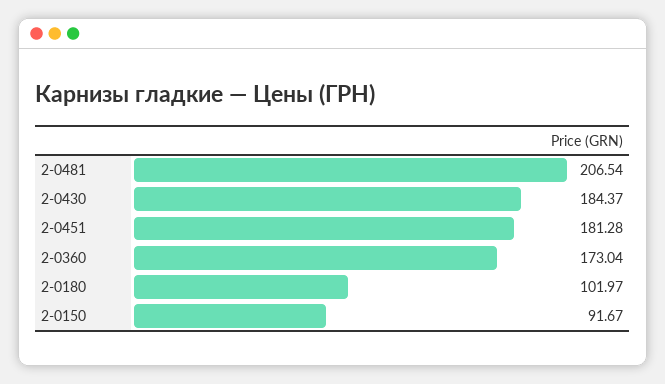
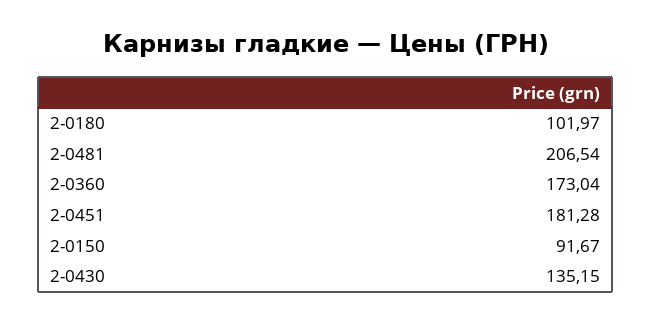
  {
    "2-0481": 206.54,
-   "2-0430": 184.37,
+   "2-0430": 135.15,
    "2-0451": 181.28,
    "2-0360": 173.04,
    "2-0180": 101.97,
    "2-0150": 91.67
  }

